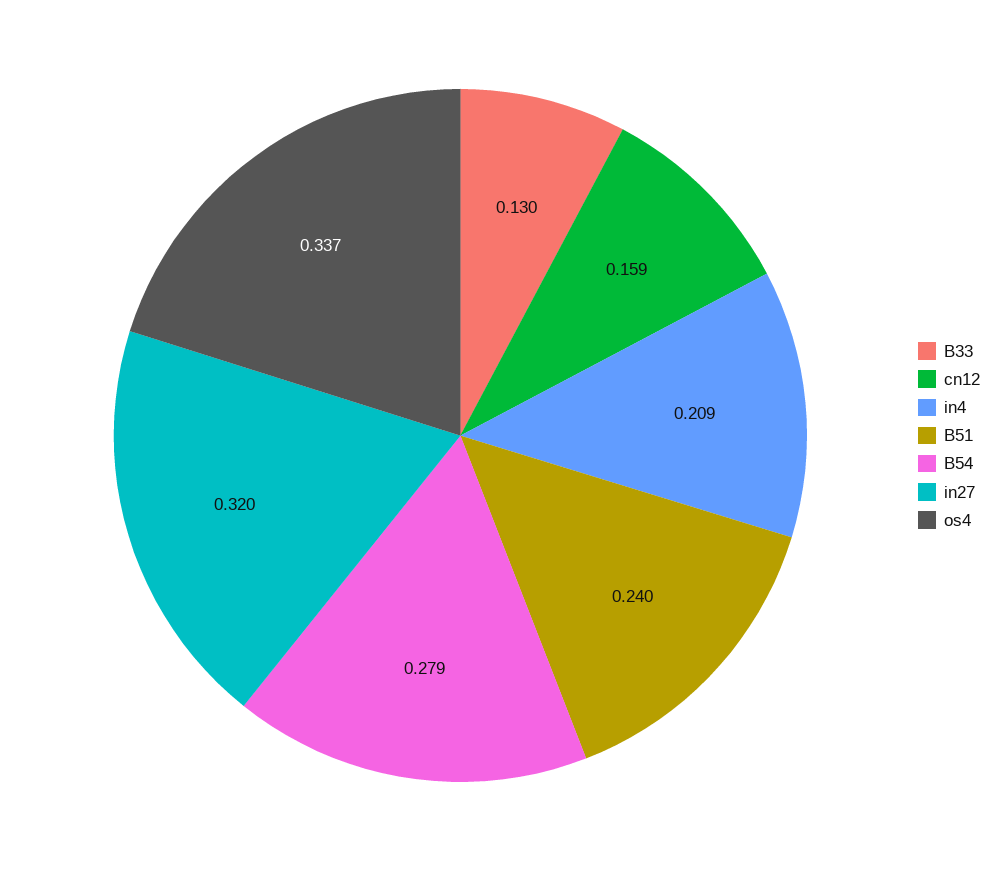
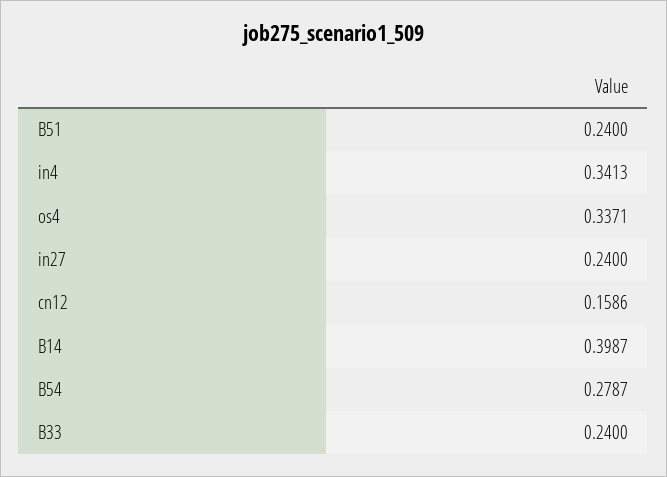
  {
-   "B33": 0.13,
+   "B33": 0.24,
    "cn12": 0.1586,
-   "in4": 0.209,
+   "in4": 0.3413,
    "B51": 0.24,
    "B54": 0.2787,
-   "in27": 0.32,
+   "in27": 0.24,
-   "os4": 0.3371
+   "os4": 0.3371,
+   "B14": 0.3987
  }

